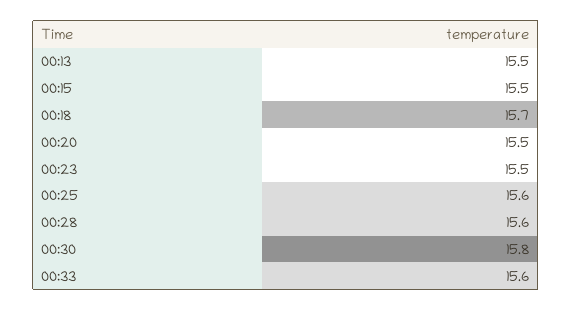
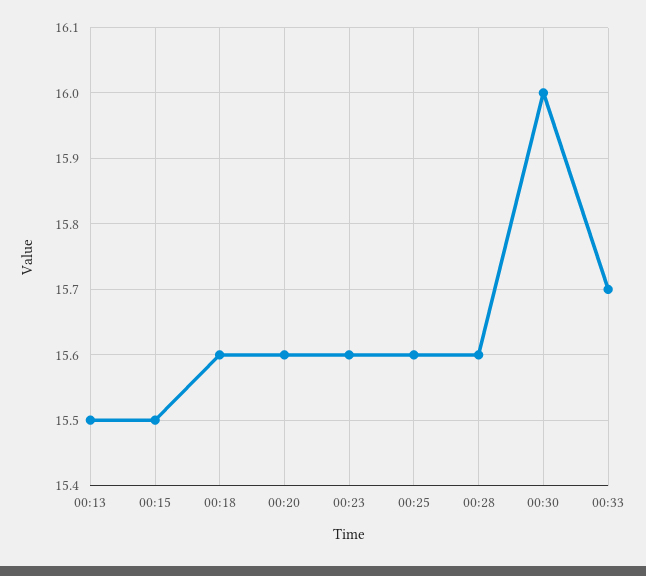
  {
    "00:13": 15.5,
    "00:15": 15.5,
-   "00:18": 15.7,
+   "00:18": 15.6,
-   "00:20": 15.5,
+   "00:20": 15.6,
-   "00:23": 15.5,
+   "00:23": 15.6,
    "00:25": 15.6,
    "00:28": 15.6,
-   "00:30": 15.8,
+   "00:30": 16,
-   "00:33": 15.6
+   "00:33": 15.7
  }

